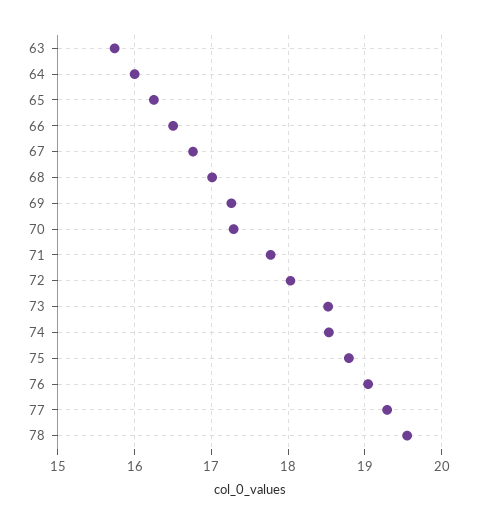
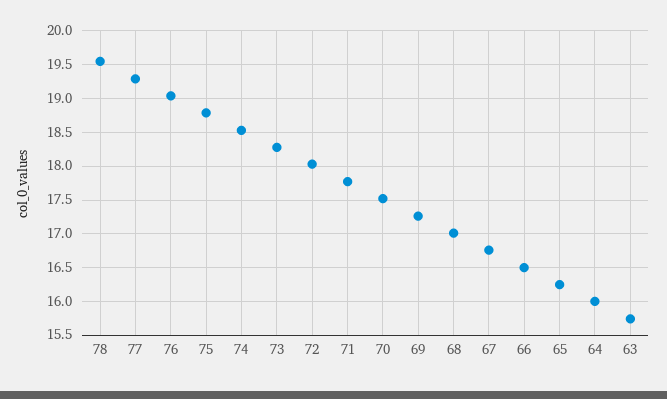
  {
    "63": 15.7,
    "64": 16,
    "65": 16.3,
    "66": 16.5,
    "67": 16.8,
    "68": 17,
    "69": 17.3,
-   "70": 17.3,
+   "70": 17.5,
    "71": 17.8,
    "72": 18,
-   "73": 18.5,
+   "73": 18.3,
    "74": 18.5,
    "75": 18.8,
    "76": 19,
    "77": 19.3,
    "78": 19.6
  }

